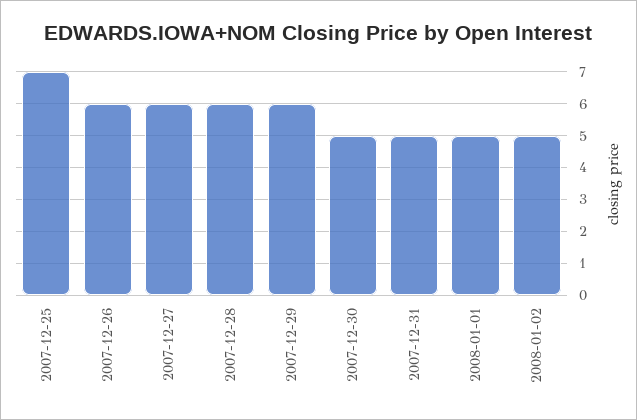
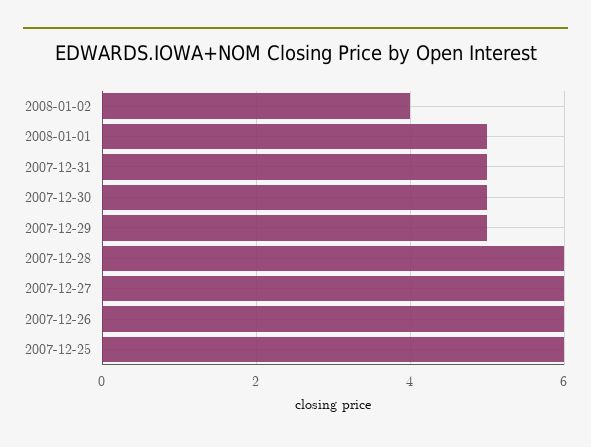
  {
-   "2007-12-25": 7,
+   "2007-12-25": 6,
    "2007-12-26": 6,
    "2007-12-27": 6,
    "2007-12-28": 6,
-   "2007-12-29": 6,
+   "2007-12-29": 5,
    "2007-12-30": 5,
    "2007-12-31": 5,
    "2008-01-01": 5,
-   "2008-01-02": 5
+   "2008-01-02": 4
  }

